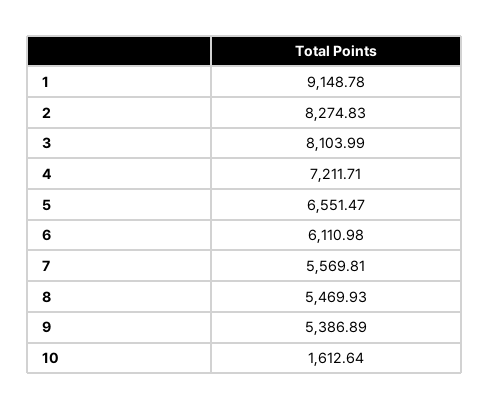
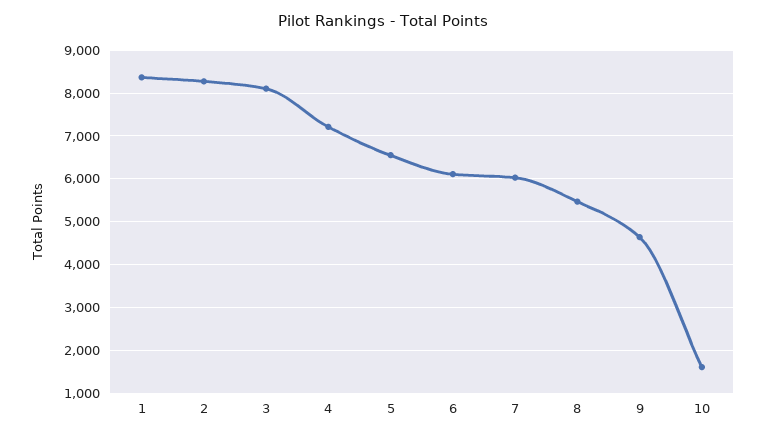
  {
-   "1": 9148.78,
+   "1": 8400,
    "2": 8274.83,
    "3": 8103.99,
    "4": 7211.71,
    "5": 6551.47,
    "6": 6110.98,
-   "7": 5569.81,
+   "7": 6000,
    "8": 5469.93,
-   "9": 5386.89,
+   "9": 4600,
    "10": 1612.64
  }

